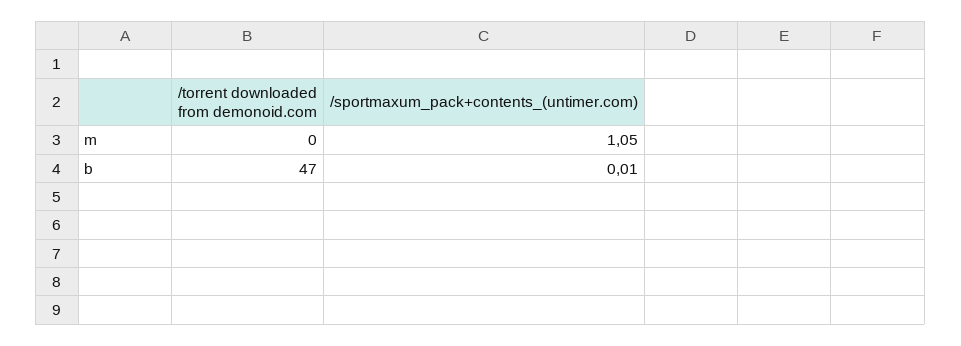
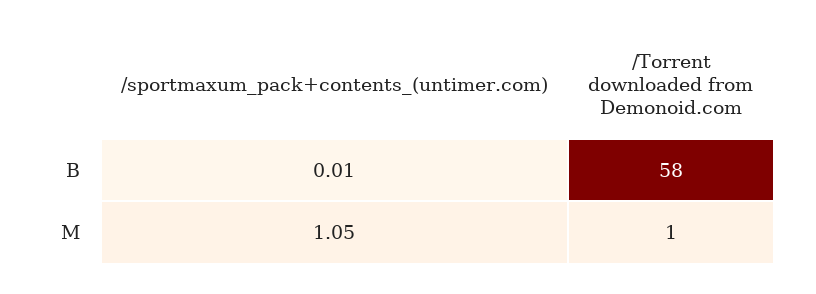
  {
    "/torrent downloaded from demonoid.com": {
-     "m": 0,
+     "m": 1,
-     "b": 47
+     "b": 58
    },
    "/sportmaxum_pack+contents_(untimer.com)": {
      "m": 1.05,
      "b": 0.01
    }
  }

